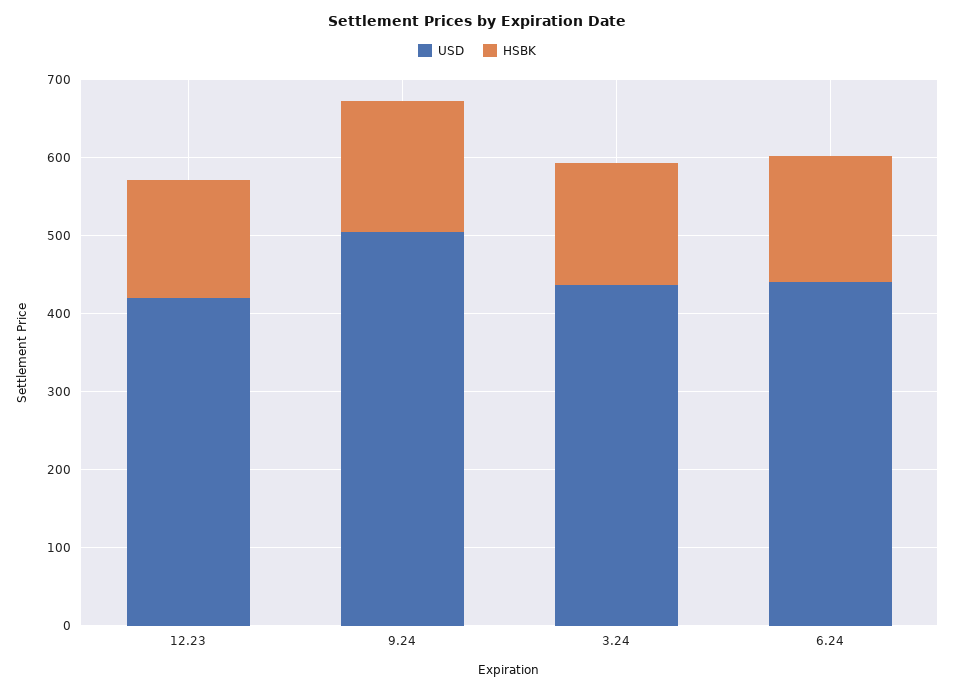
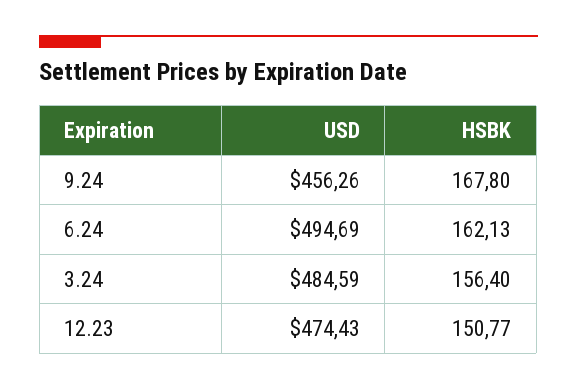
  {
    "USD": {
-     "12.23": 420,
+     "12.23": 474.43,
-     "9.24": 500,
+     "9.24": 456.26,
-     "3.24": 440,
+     "3.24": 484.59,
-     "6.24": 440
+     "6.24": 494.69
    },
    "HSBK": {
      "12.23": 150.77,
      "9.24": 167.8,
      "3.24": 156.4,
      "6.24": 162.13
    }
  }

